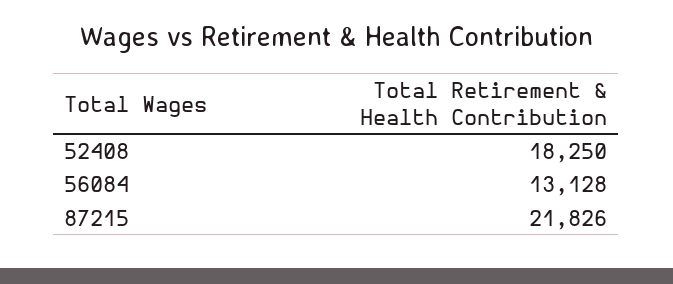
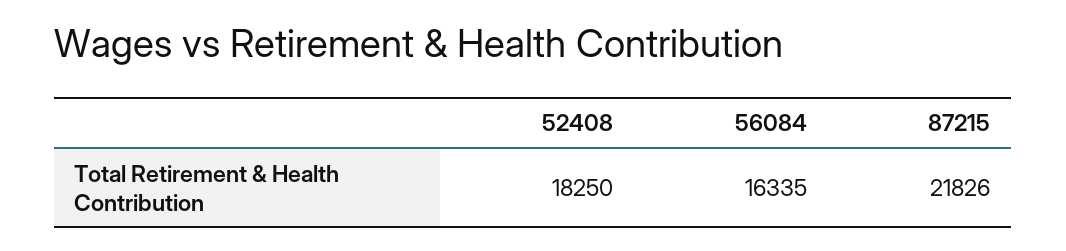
  {
    "52408": 18250,
-   "56084": 13128,
+   "56084": 16335,
    "87215": 21826
  }

